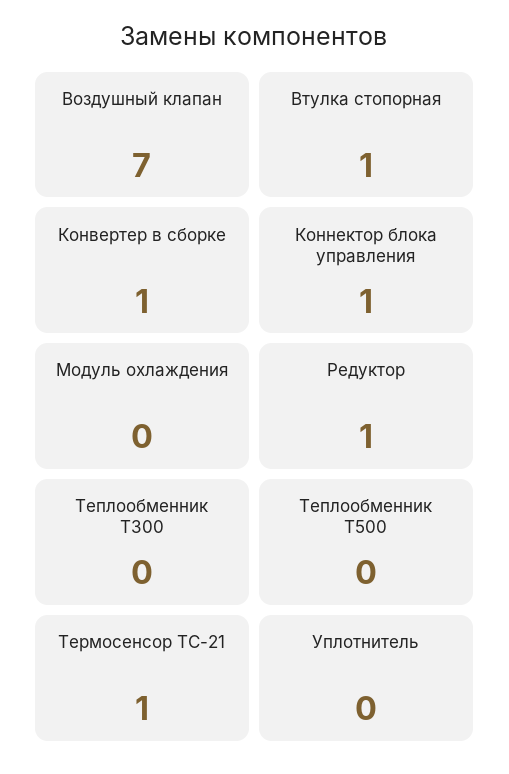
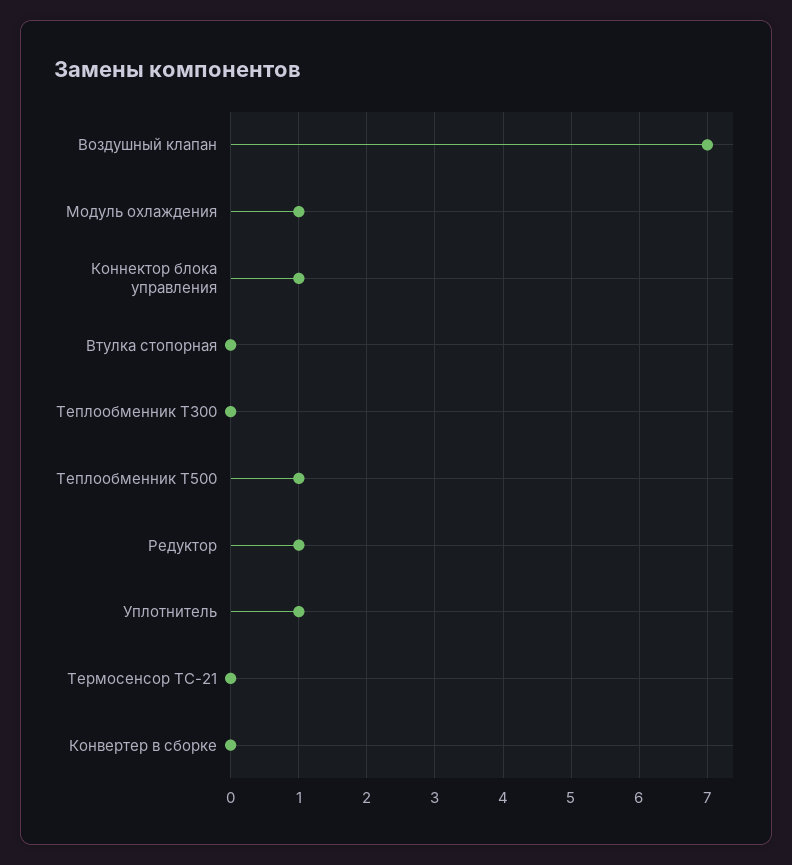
  {
    "Воздушный клапан": 7,
-   "Втулка стопорная": 1,
+   "Втулка стопорная": 0,
-   "Конвертер в сборке": 1,
+   "Конвертер в сборке": 0,
    "Коннектор блока управления": 1,
-   "Модуль охлаждения": 0,
+   "Модуль охлаждения": 1,
    "Редуктор": 1,
    "Теплообменник Т300": 0,
-   "Теплообменник Т500": 0,
+   "Теплообменник Т500": 1,
-   "Термосенсор ТС-21": 1,
+   "Термосенсор ТС-21": 0,
-   "Уплотнитель": 0
+   "Уплотнитель": 1
  }

